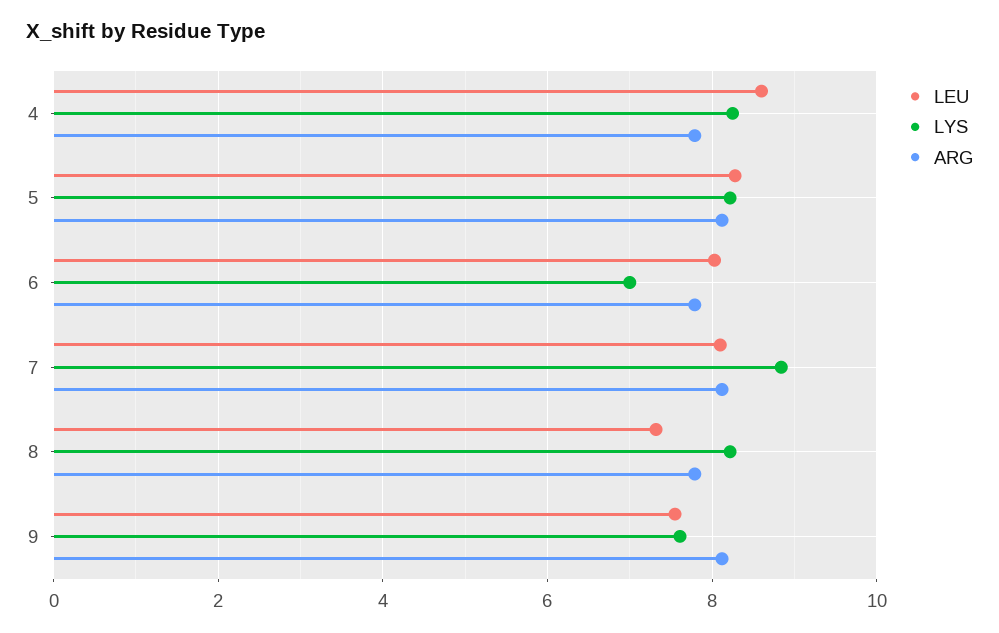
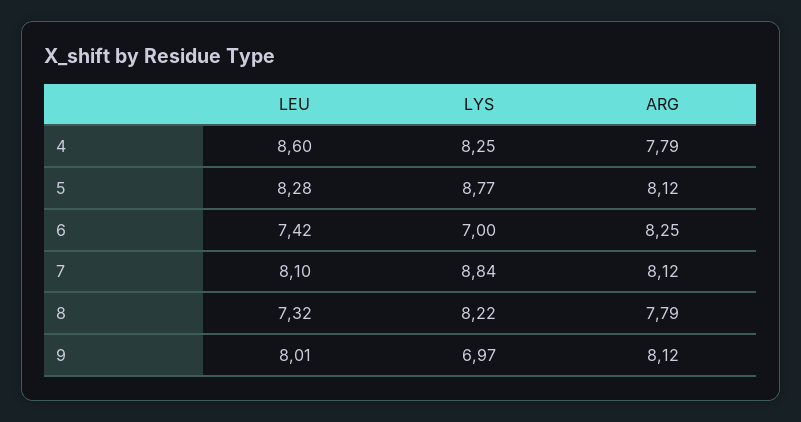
  {
    "LEU": {
      "4": 8.6,
      "5": 8.28,
-     "6": 8,
+     "6": 7.42,
      "7": 8.1,
      "8": 7.32,
-     "9": 7.6
+     "9": 8.01
    },
    "LYS": {
      "4": 8.25,
-     "5": 8.2,
+     "5": 8.77,
      "6": 7,
      "7": 8.84,
      "8": 8.22,
-     "9": 7.6
+     "9": 6.97
    },
    "ARG": {
      "4": 7.79,
      "5": 8.12,
-     "6": 7.8,
+     "6": 8.25,
      "7": 8.12,
      "8": 7.79,
      "9": 8.12
    }
  }

